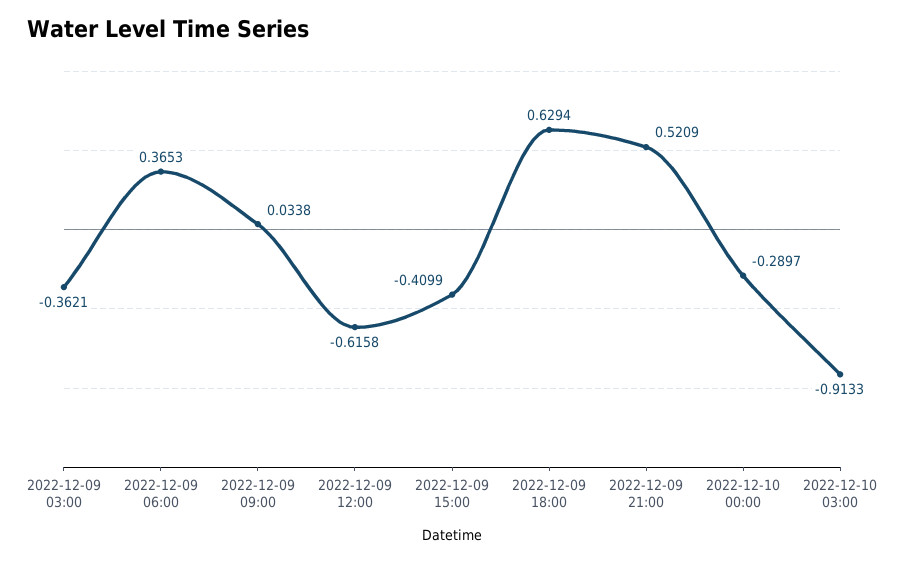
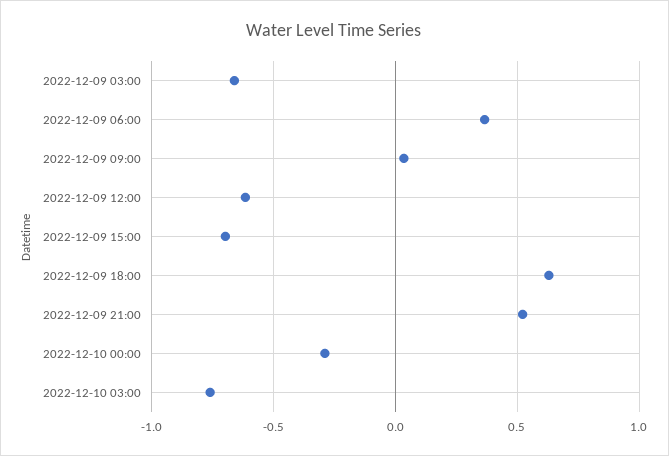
  {
-   "2022-12-09 03:00": -0.3621,
+   "2022-12-09 03:00": -0.65,
    "2022-12-09 06:00": 0.3653,
    "2022-12-09 09:00": 0.0338,
    "2022-12-09 12:00": -0.6158,
-   "2022-12-09 15:00": -0.4099,
+   "2022-12-09 15:00": -0.7,
    "2022-12-09 18:00": 0.6294,
    "2022-12-09 21:00": 0.5209,
    "2022-12-10 00:00": -0.2897,
-   "2022-12-10 03:00": -0.9133
+   "2022-12-10 03:00": -0.75
  }

